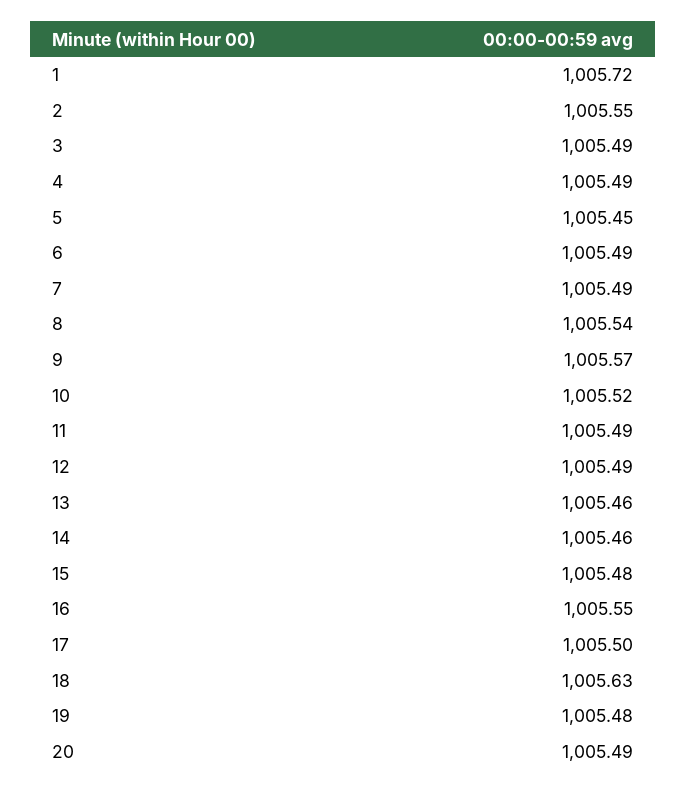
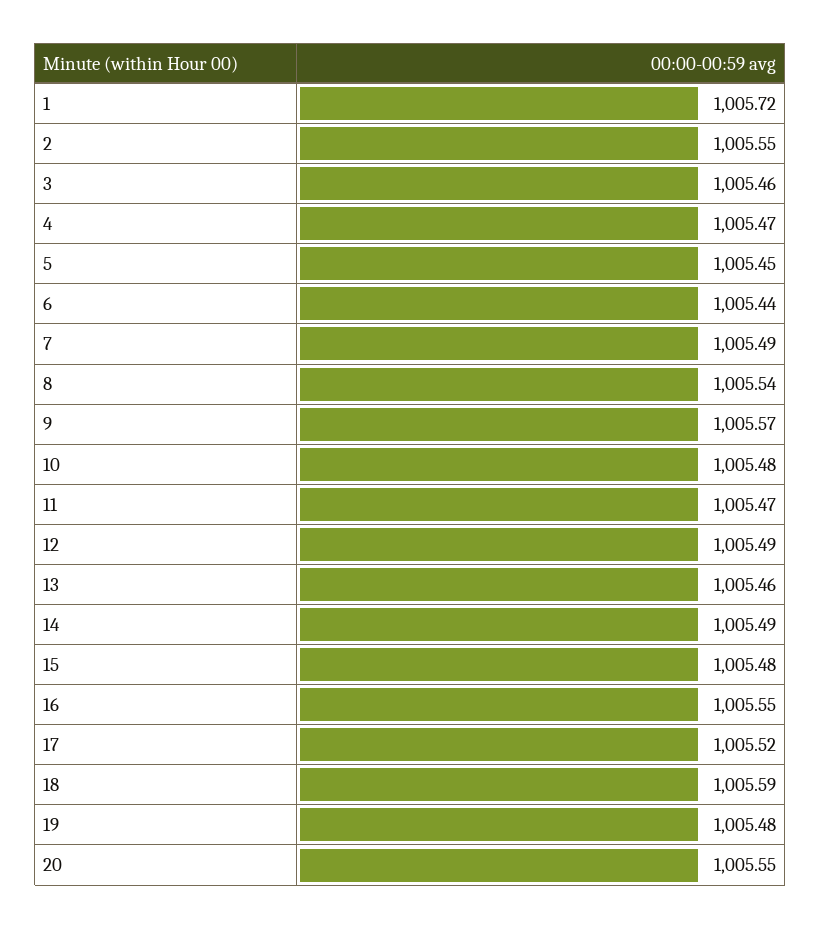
  {
    "1": 1005.72,
    "2": 1005.55,
-   "3": 1005.49,
+   "3": 1005.46,
-   "4": 1005.49,
+   "4": 1005.47,
    "5": 1005.45,
-   "6": 1005.49,
+   "6": 1005.44,
    "7": 1005.49,
    "8": 1005.54,
    "9": 1005.57,
-   "10": 1005.52,
+   "10": 1005.48,
-   "11": 1005.49,
+   "11": 1005.47,
    "12": 1005.49,
    "13": 1005.46,
-   "14": 1005.46,
+   "14": 1005.49,
    "15": 1005.48,
    "16": 1005.55,
-   "17": 1005.5,
+   "17": 1005.52,
-   "18": 1005.63,
+   "18": 1005.59,
    "19": 1005.48,
-   "20": 1005.49
+   "20": 1005.55
  }

